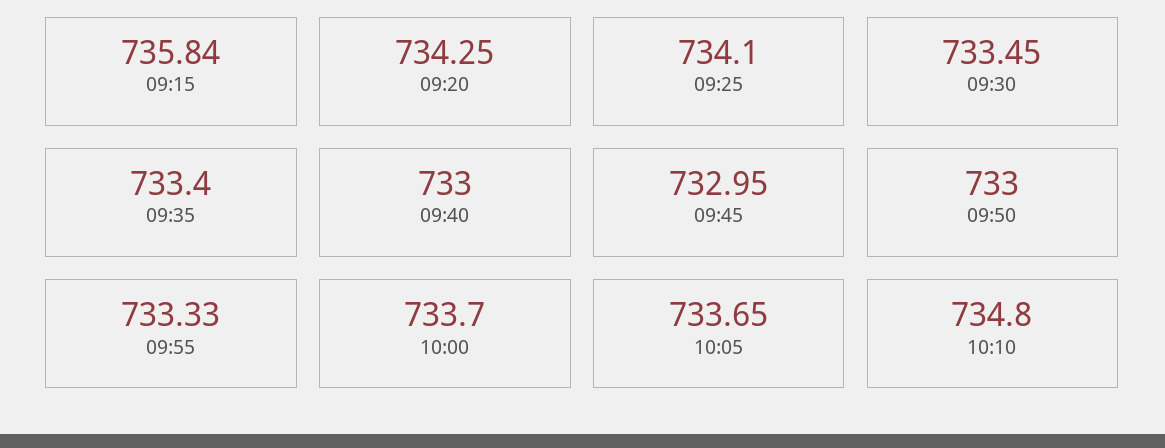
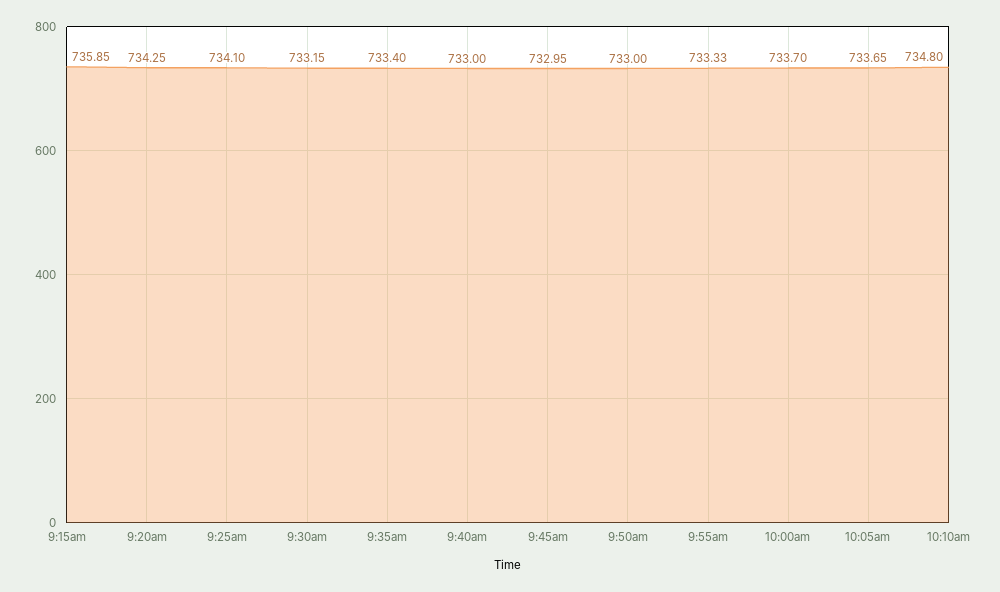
  {
-   "09:15": 735.84,
+   "09:15": 735.85,
    "09:20": 734.25,
    "09:25": 734.1,
-   "09:30": 733.45,
+   "09:30": 733.15,
    "09:35": 733.4,
    "09:40": 733,
    "09:45": 732.95,
    "09:50": 733,
    "09:55": 733.33,
    "10:00": 733.7,
    "10:05": 733.65,
    "10:10": 734.8
  }

